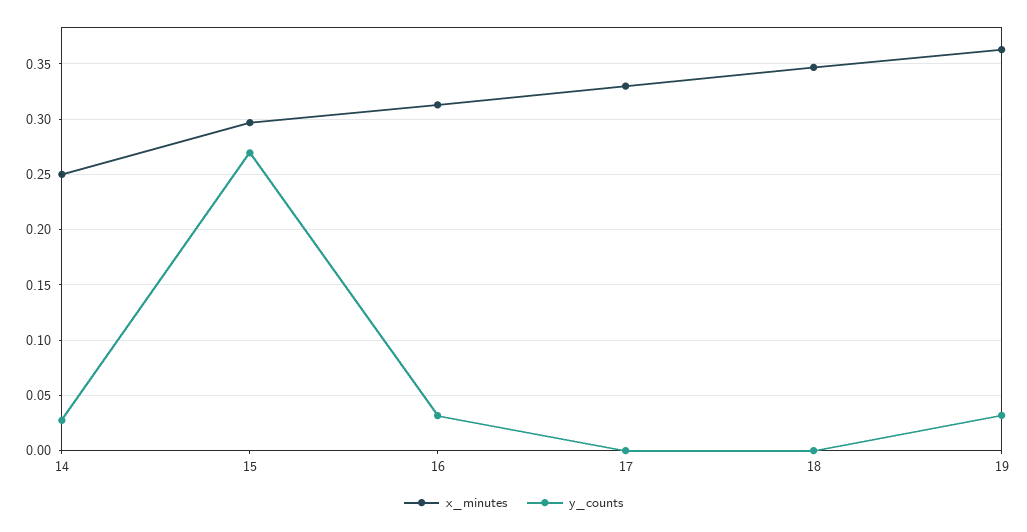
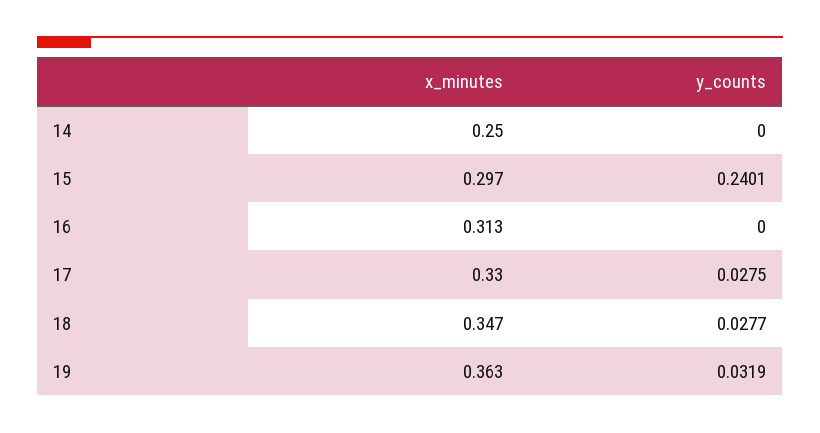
  {
    "x_minutes": {
      "14": 0.25,
      "15": 0.297,
      "16": 0.313,
      "17": 0.33,
      "18": 0.347,
      "19": 0.363
    },
    "y_counts": {
-     "14": 0.03,
+     "14": 0,
-     "15": 0.27,
+     "15": 0.2401,
-     "16": 0.03,
+     "16": 0,
-     "17": 0,
+     "17": 0.0275,
-     "18": 0,
+     "18": 0.0277,
      "19": 0.0319
    }
  }

